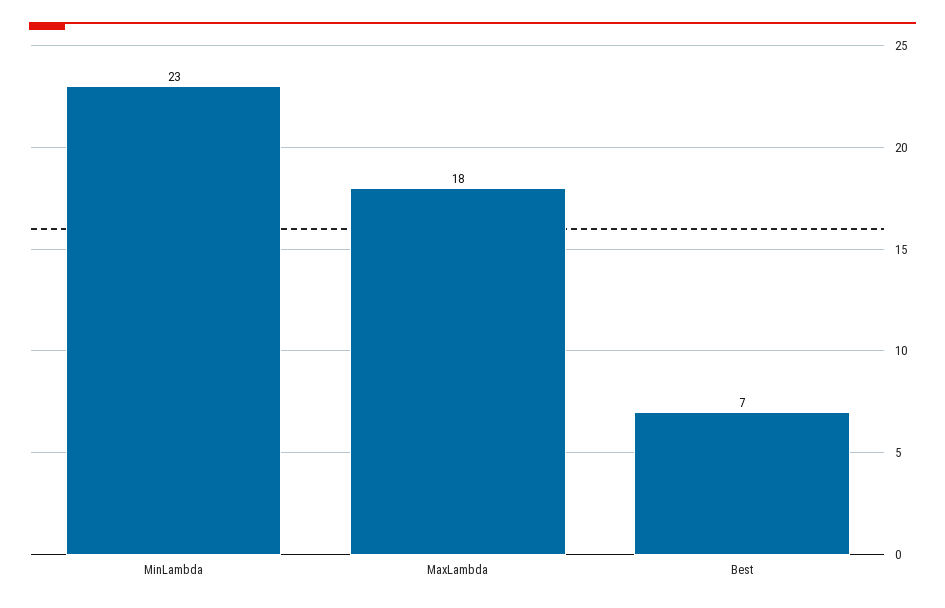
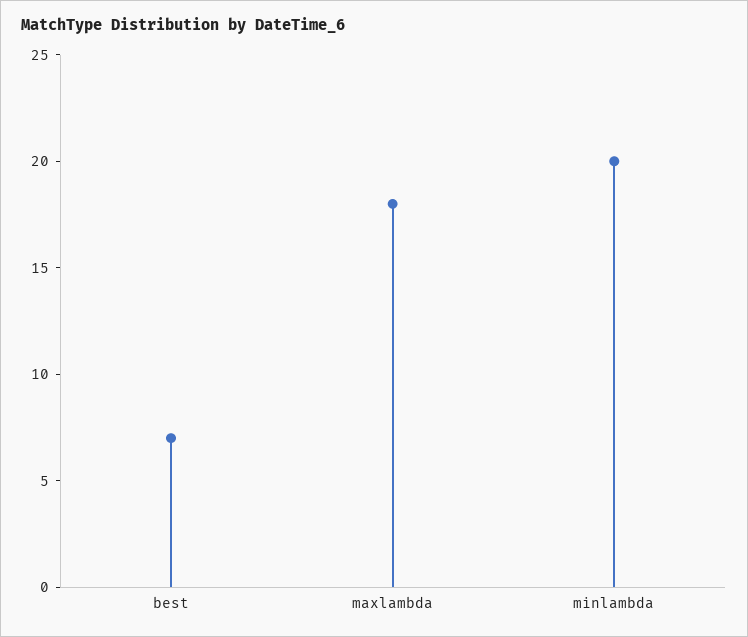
  {
-   "MinLambda": 23,
+   "MinLambda": 20,
    "MaxLambda": 18,
    "Best": 7
  }

